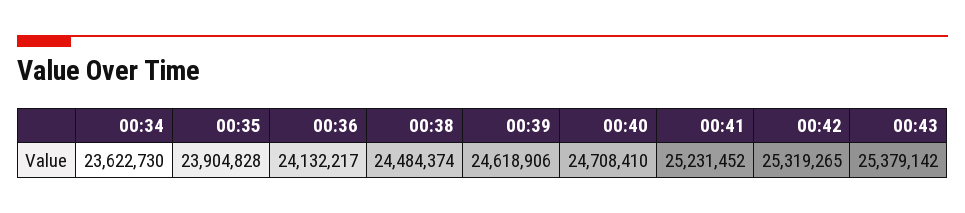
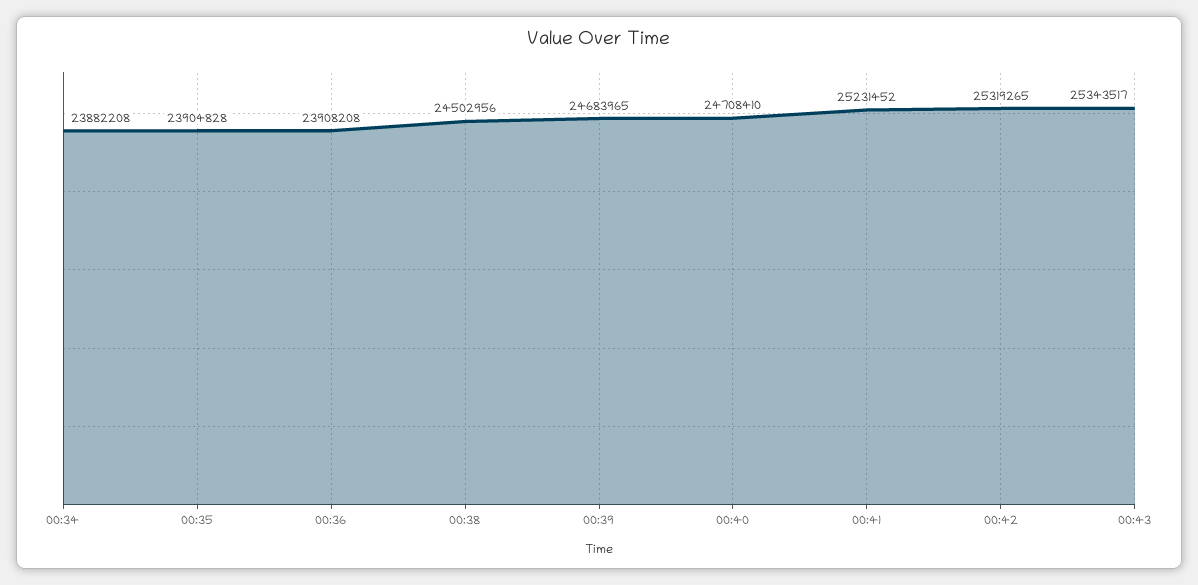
  {
-   "00:34": 23622730,
+   "00:34": 23882208,
    "00:35": 23904828,
-   "00:36": 24132217,
+   "00:36": 23908208,
-   "00:38": 24484374,
+   "00:38": 24502956,
-   "00:39": 24618906,
+   "00:39": 24683965,
    "00:40": 24708410,
    "00:41": 25231452,
    "00:42": 25319265,
-   "00:43": 25379142
+   "00:43": 25343517
  }

